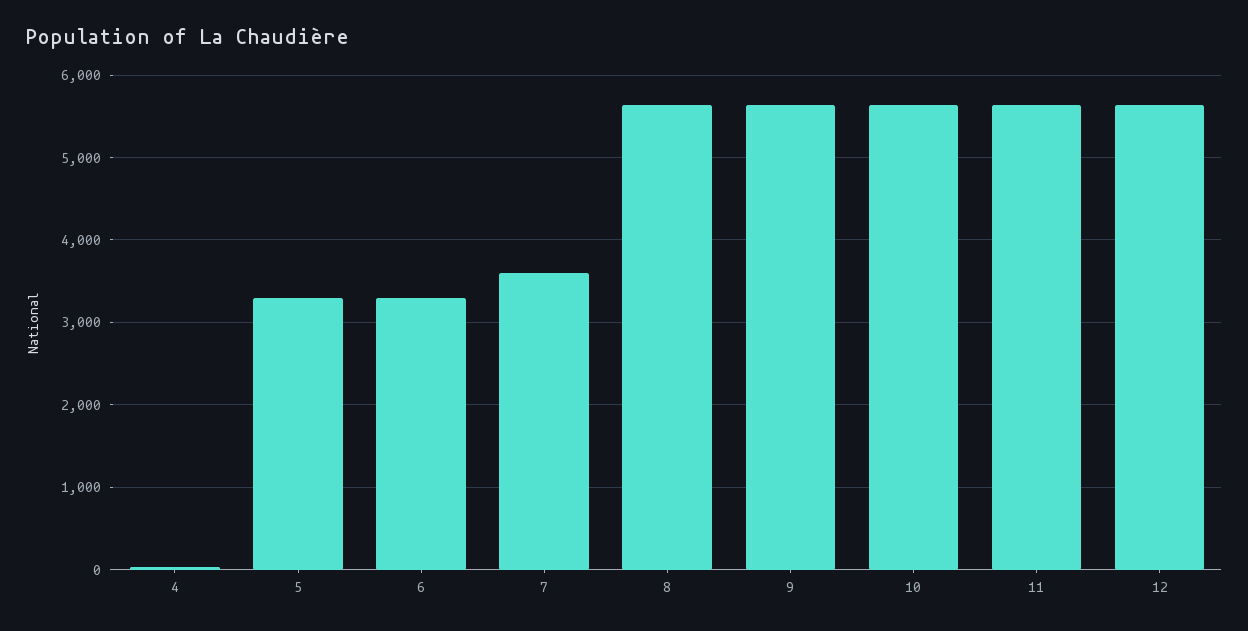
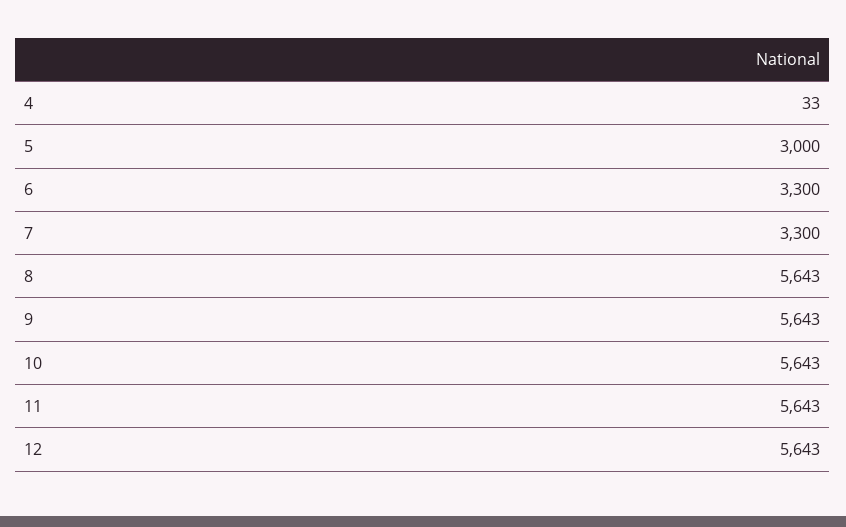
  {
    "4": 33,
-   "5": 3300,
+   "5": 3000,
    "6": 3300,
-   "7": 3600,
+   "7": 3300,
    "8": 5643,
    "9": 5643,
    "10": 5643,
    "11": 5643,
    "12": 5643
  }

